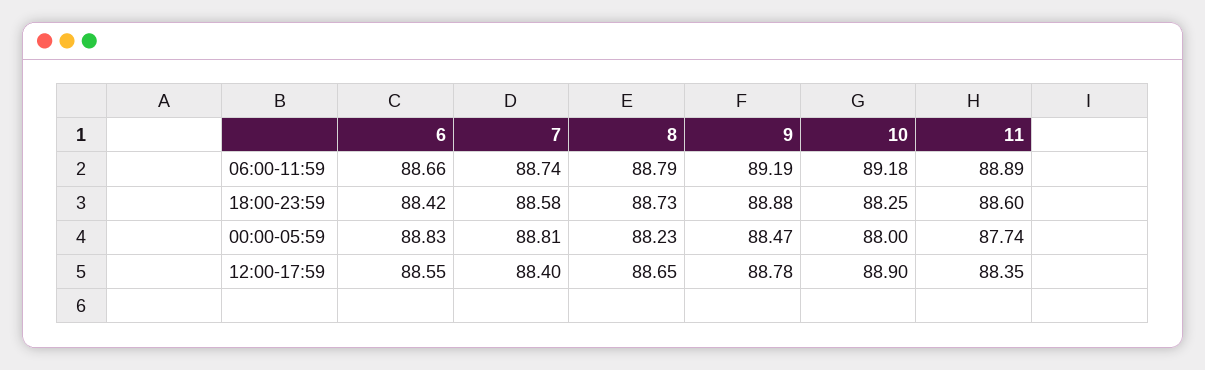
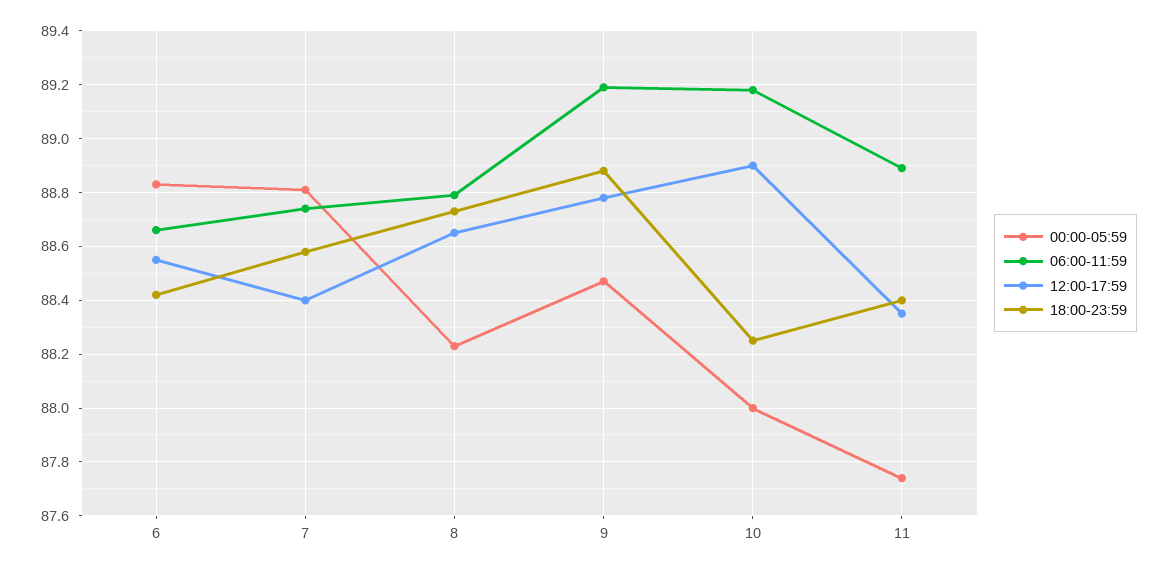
  {
    "06:00-11:59": {
      "6": 88.66,
      "7": 88.74,
      "8": 88.79,
      "9": 89.19,
      "10": 89.18,
      "11": 88.89
    },
    "18:00-23:59": {
      "6": 88.42,
      "7": 88.58,
      "8": 88.73,
      "9": 88.88,
      "10": 88.25,
-     "11": 88.6
+     "11": 88.4
    },
    "00:00-05:59": {
      "6": 88.83,
      "7": 88.81,
      "8": 88.23,
      "9": 88.47,
      "10": 88,
      "11": 87.74
    },
    "12:00-17:59": {
      "6": 88.55,
      "7": 88.4,
      "8": 88.65,
      "9": 88.78,
      "10": 88.9,
      "11": 88.35
    }
  }

